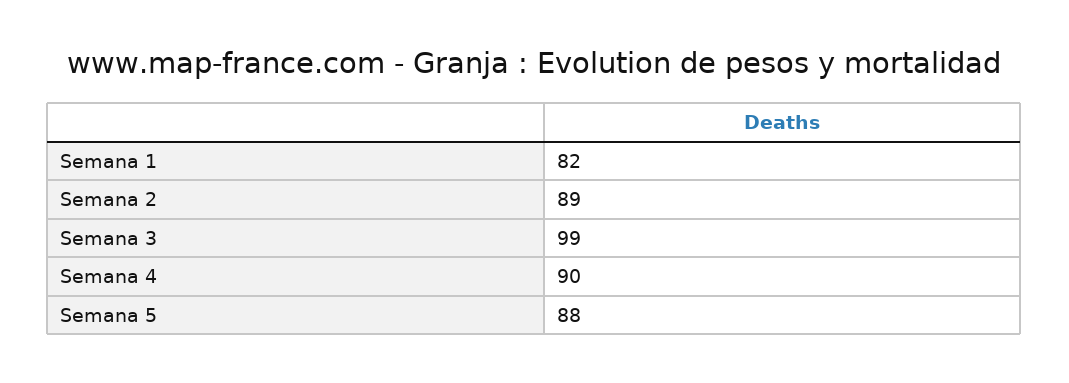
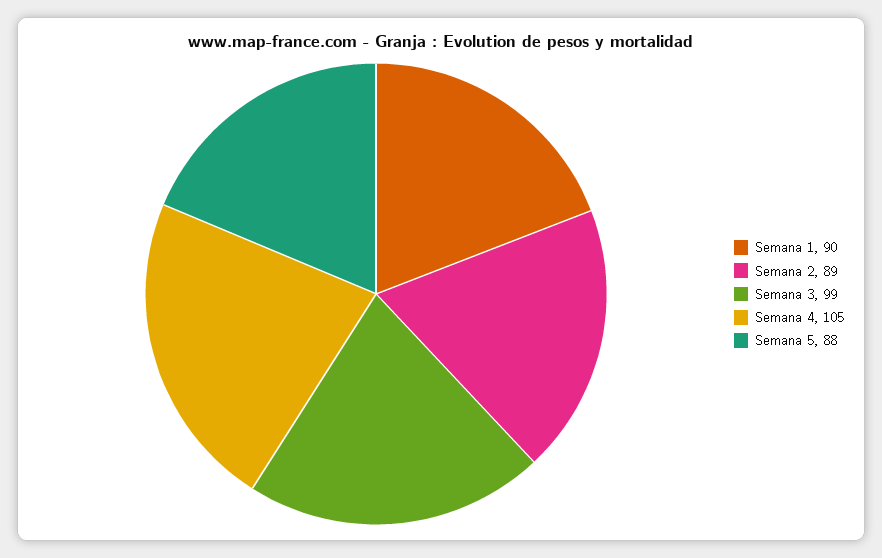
  {
-   "Semana 1": 82,
+   "Semana 1": 90,
    "Semana 2": 89,
    "Semana 3": 99,
-   "Semana 4": 90,
+   "Semana 4": 105,
    "Semana 5": 88
  }

